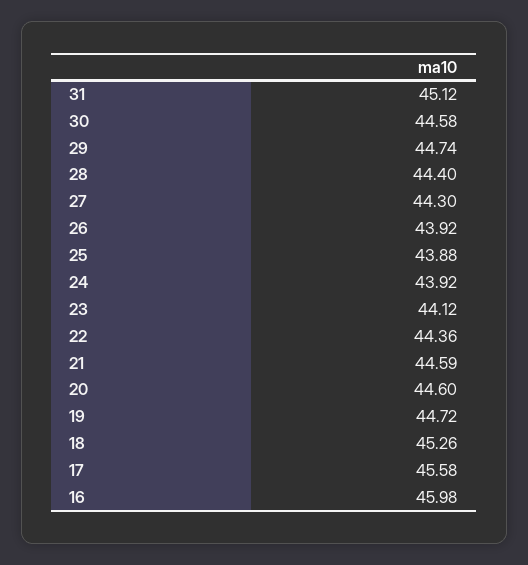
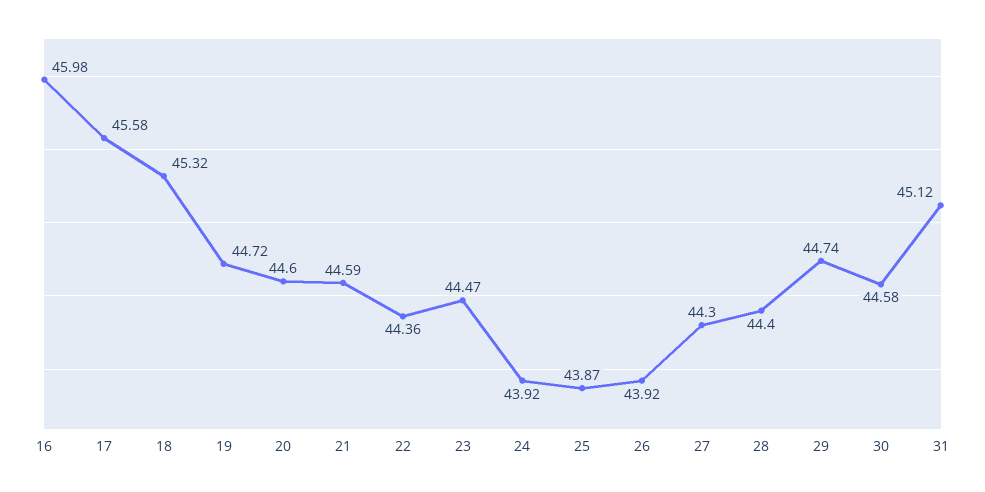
  {
    "31": 45.12,
    "30": 44.58,
    "29": 44.74,
    "28": 44.4,
    "27": 44.3,
    "26": 43.92,
-   "25": 43.88,
+   "25": 43.87,
    "24": 43.92,
-   "23": 44.12,
+   "23": 44.47,
    "22": 44.36,
    "21": 44.59,
    "20": 44.6,
    "19": 44.72,
-   "18": 45.26,
+   "18": 45.32,
    "17": 45.58,
    "16": 45.98
  }

